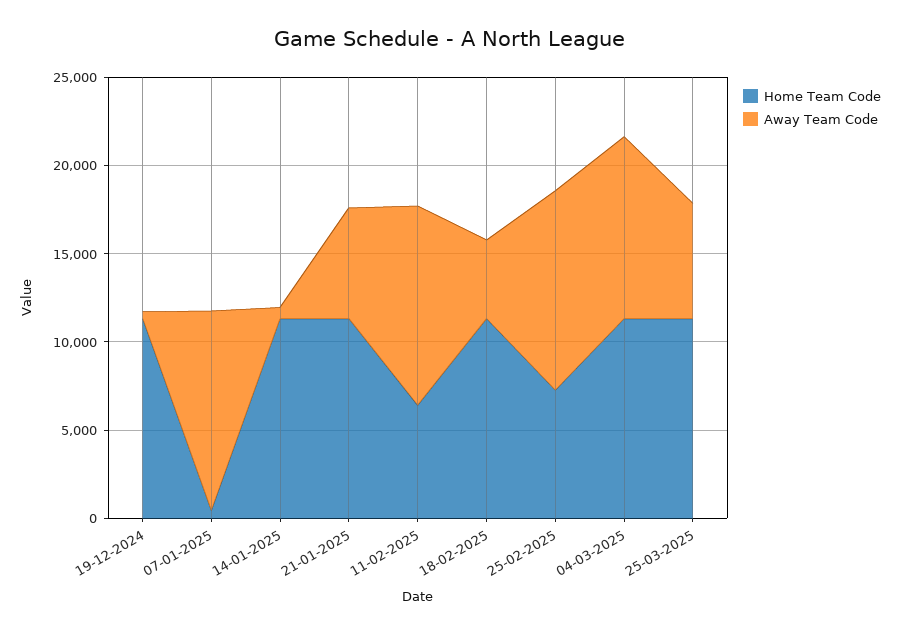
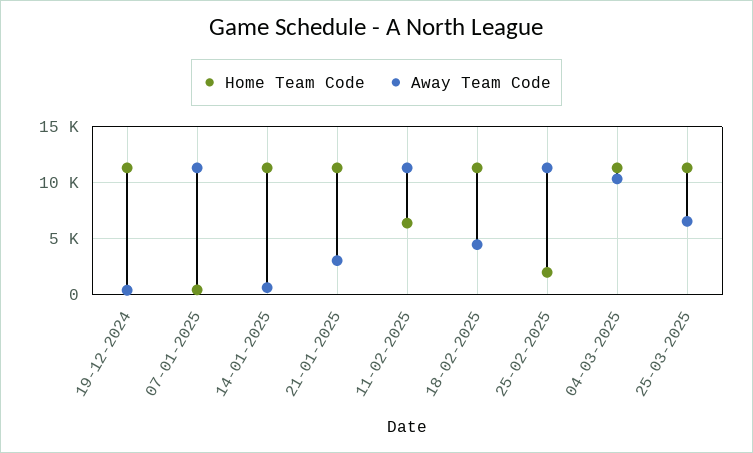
  {
    "Home Team Code": {
      "19-12-2024": 11000,
      "07-01-2025": 0,
      "14-01-2025": 11000,
      "21-01-2025": 11000,
      "11-02-2025": 6000,
      "18-02-2025": 11000,
-     "25-02-2025": 7000,
+     "25-02-2025": 2000,
      "04-03-2025": 11000,
      "25-03-2025": 11000
    },
    "Away Team Code": {
      "19-12-2024": 0,
      "07-01-2025": 11000,
      "14-01-2025": 1000,
-     "21-01-2025": 6000,
+     "21-01-2025": 3000,
      "11-02-2025": 11000,
      "18-02-2025": 4000,
      "25-02-2025": 11000,
      "04-03-2025": 10000,
      "25-03-2025": 7000
    }
  }

